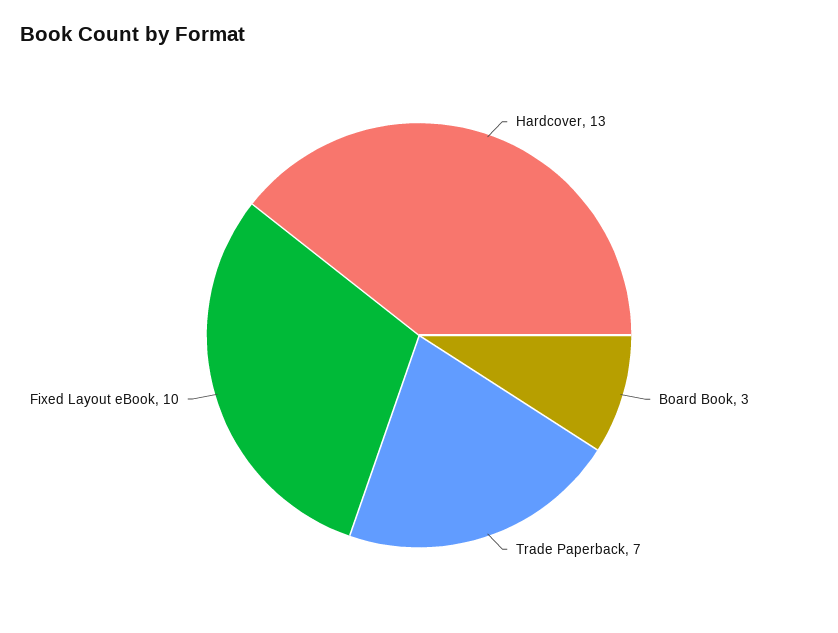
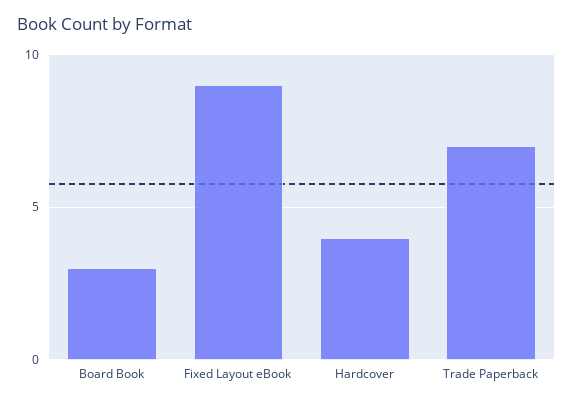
  {
-   "Hardcover": 13,
+   "Hardcover": 4,
    "Board Book": 3,
    "Trade Paperback": 7,
-   "Fixed Layout eBook": 10
+   "Fixed Layout eBook": 9
  }

